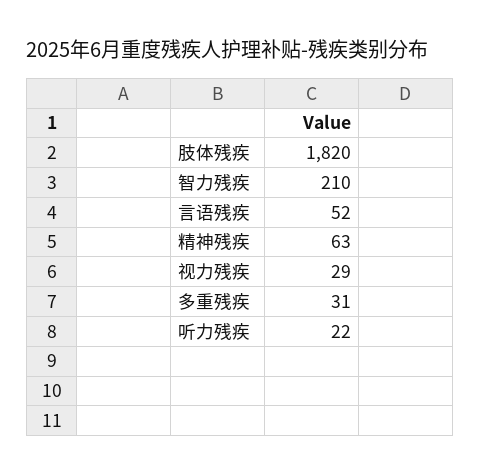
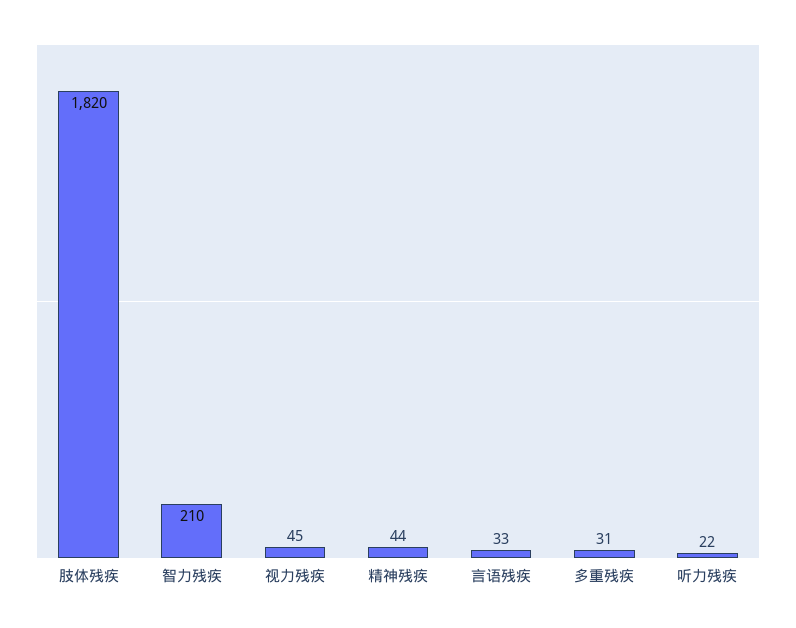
  {
    "肢体残疾": 1820,
    "智力残疾": 210,
-   "言语残疾": 52,
+   "言语残疾": 33,
-   "精神残疾": 63,
+   "精神残疾": 44,
-   "视力残疾": 29,
+   "视力残疾": 45,
    "多重残疾": 31,
    "听力残疾": 22
  }

